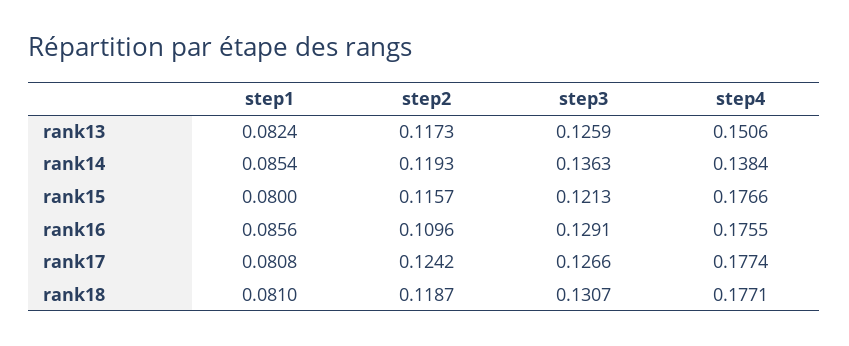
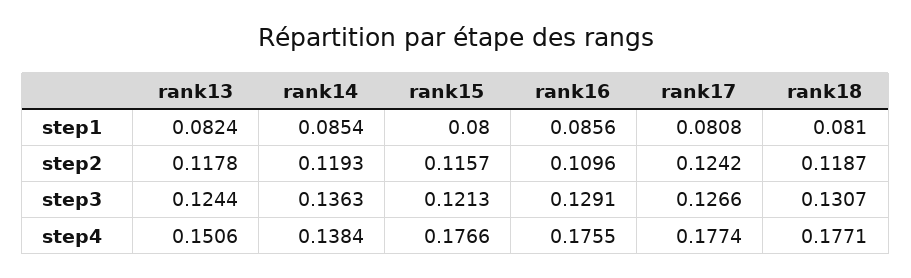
  {
    "step1": {
      "rank13": 0.0824,
      "rank14": 0.0854,
      "rank15": 0.08,
      "rank16": 0.0856,
      "rank17": 0.0808,
      "rank18": 0.081
    },
    "step2": {
-     "rank13": 0.1173,
+     "rank13": 0.1178,
      "rank14": 0.1193,
      "rank15": 0.1157,
      "rank16": 0.1096,
      "rank17": 0.1242,
      "rank18": 0.1187
    },
    "step3": {
-     "rank13": 0.1259,
+     "rank13": 0.1244,
      "rank14": 0.1363,
      "rank15": 0.1213,
      "rank16": 0.1291,
      "rank17": 0.1266,
      "rank18": 0.1307
    },
    "step4": {
      "rank13": 0.1506,
      "rank14": 0.1384,
      "rank15": 0.1766,
      "rank16": 0.1755,
      "rank17": 0.1774,
      "rank18": 0.1771
    }
  }

